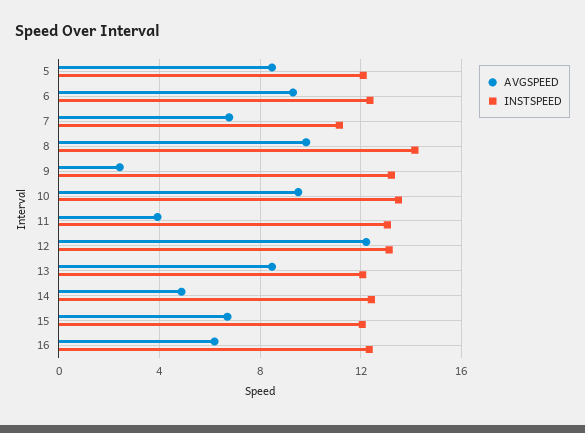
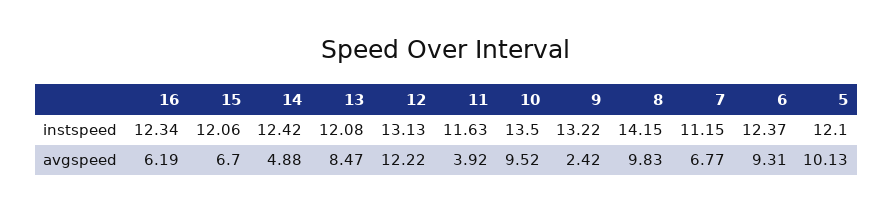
  {
    "AVGSPEED": {
-     "5": 8.5,
+     "5": 10.13,
      "6": 9.31,
      "7": 6.77,
      "8": 9.83,
      "9": 2.42,
      "10": 9.52,
      "11": 3.92,
      "12": 12.22,
      "13": 8.47,
      "14": 4.88,
      "15": 6.7,
      "16": 6.19
    },
    "INSTSPEED": {
      "5": 12.1,
      "6": 12.37,
      "7": 11.15,
      "8": 14.15,
      "9": 13.22,
      "10": 13.5,
-     "11": 13,
+     "11": 11.63,
      "12": 13.13,
      "13": 12.08,
      "14": 12.42,
      "15": 12.06,
      "16": 12.34
    }
  }

